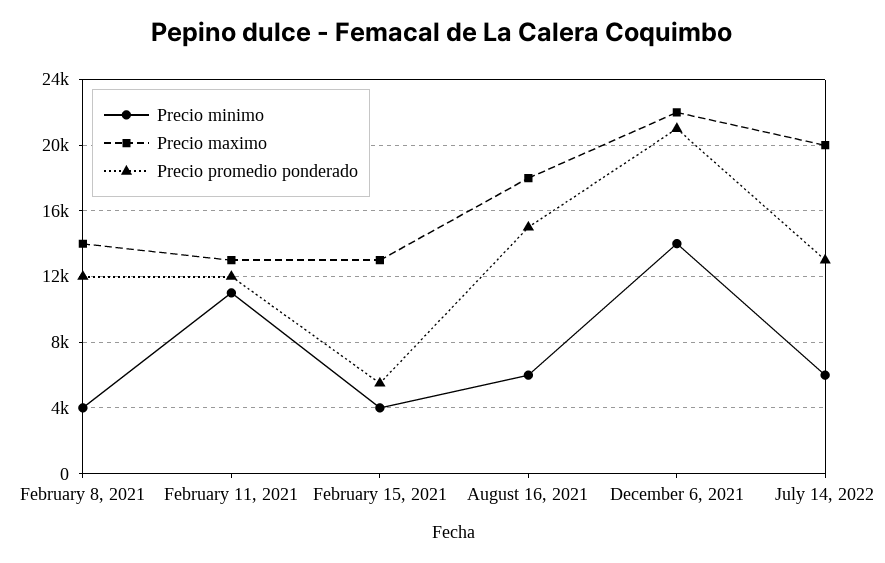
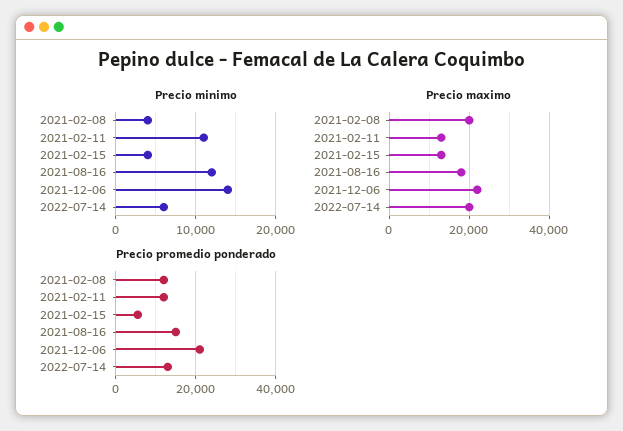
  {
    "Precio minimo": {
      "February 8, 2021": 4000,
      "February 11, 2021": 11000,
      "February 15, 2021": 4000,
-     "August 16, 2021": 6000,
+     "August 16, 2021": 12000,
      "December 6, 2021": 14000,
      "July 14, 2022": 6000
    },
    "Precio maximo": {
-     "February 8, 2021": 14000,
+     "February 8, 2021": 20000,
      "February 11, 2021": 13000,
      "February 15, 2021": 13000,
      "August 16, 2021": 18000,
      "December 6, 2021": 22000,
      "July 14, 2022": 20000
    },
    "Precio promedio ponderado": {
      "February 8, 2021": 12000,
      "February 11, 2021": 12000,
      "February 15, 2021": 5500,
      "August 16, 2021": 15000,
      "December 6, 2021": 21000,
      "July 14, 2022": 13000
    }
  }

